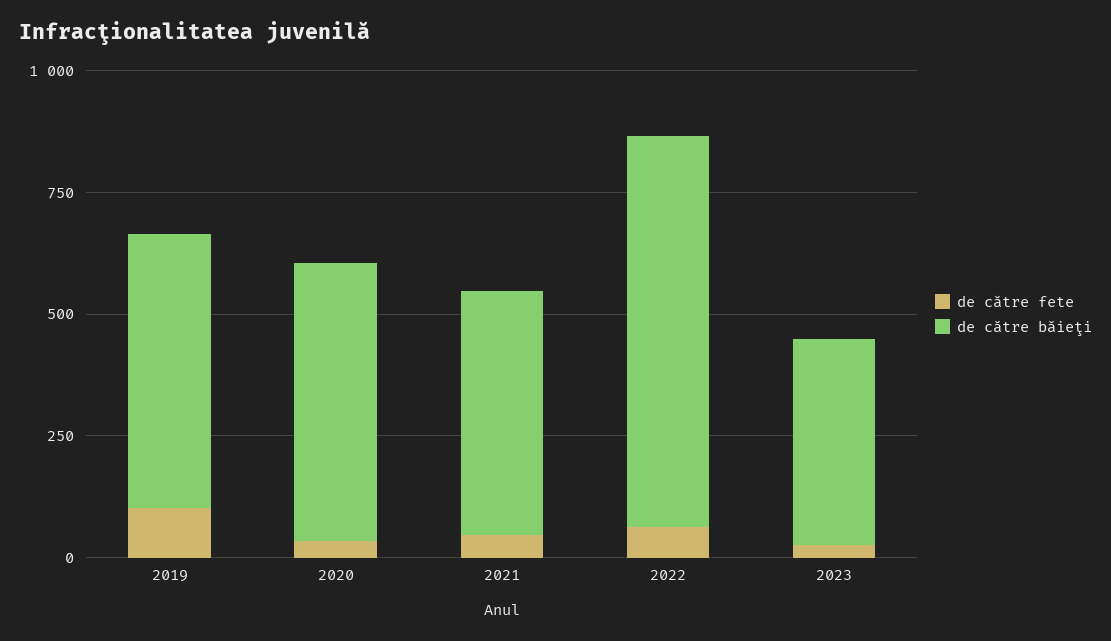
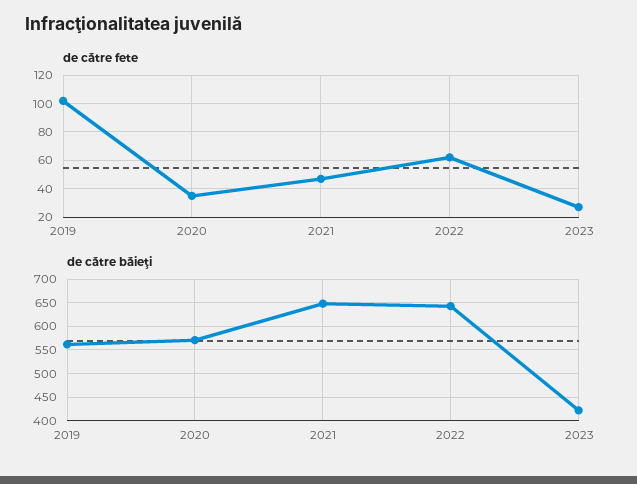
  {
    "de către fete": {
      "2019": 100,
      "2020": 35,
      "2021": 45,
      "2022": 60,
      "2023": 25
    },
    "de către băieţi": {
      "2019": 550,
      "2020": 575,
-     "2021": 500,
+     "2021": 650,
-     "2022": 800,
+     "2022": 650,
      "2023": 425
    }
  }

